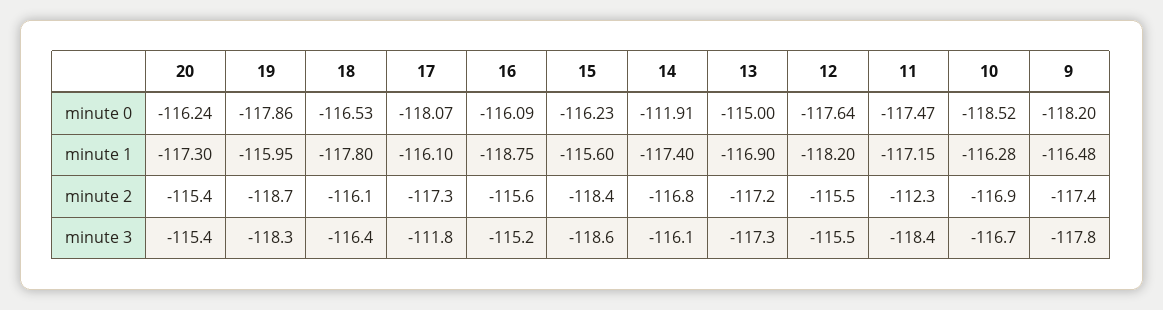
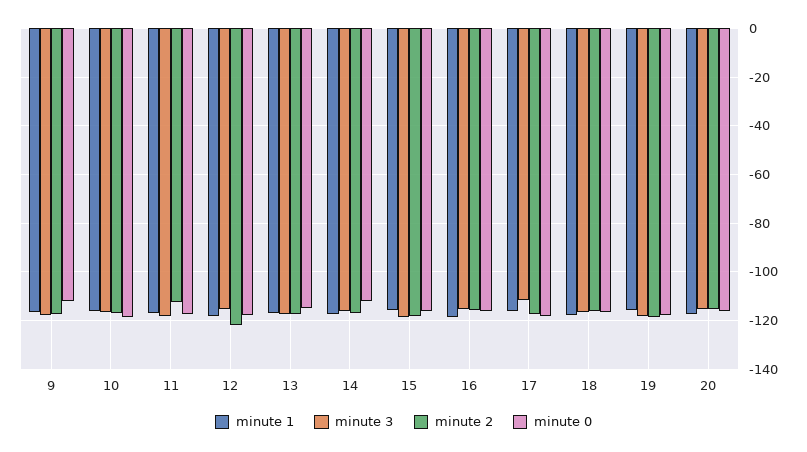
  {
    "minute 0": {
      "20": -116.24,
      "19": -117.86,
      "18": -116.53,
      "17": -118.07,
      "16": -116.09,
      "15": -116.23,
      "14": -111.91,
      "13": -115,
      "12": -117.64,
      "11": -117.47,
      "10": -118.52,
-     "9": -118.2
+     "9": -112.5
    },
    "minute 1": {
      "20": -117.3,
      "19": -115.95,
      "18": -117.8,
      "17": -116.1,
      "16": -118.75,
      "15": -115.6,
      "14": -117.4,
      "13": -116.9,
      "12": -118.2,
      "11": -117.15,
      "10": -116.28,
      "9": -116.48
    },
    "minute 2": {
      "20": -115.4,
      "19": -118.7,
      "18": -116.1,
      "17": -117.3,
      "16": -115.6,
      "15": -118.4,
      "14": -116.8,
      "13": -117.2,
-     "12": -115.5,
+     "12": -122.5,
      "11": -112.3,
      "10": -116.9,
      "9": -117.4
    },
    "minute 3": {
      "20": -115.4,
      "19": -118.3,
      "18": -116.4,
      "17": -111.8,
      "16": -115.2,
      "15": -118.6,
      "14": -116.1,
      "13": -117.3,
      "12": -115.5,
      "11": -118.4,
      "10": -116.7,
      "9": -117.8
    }
  }

